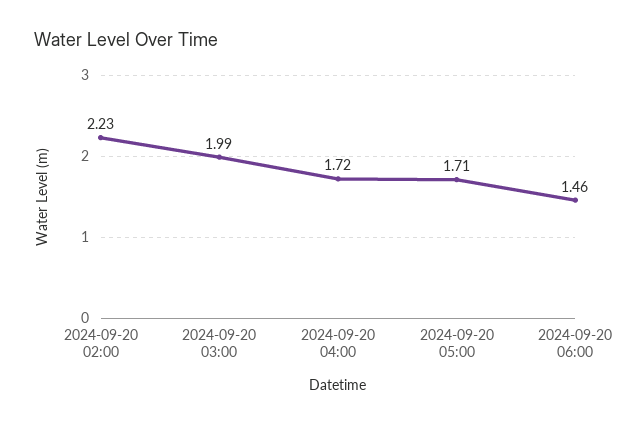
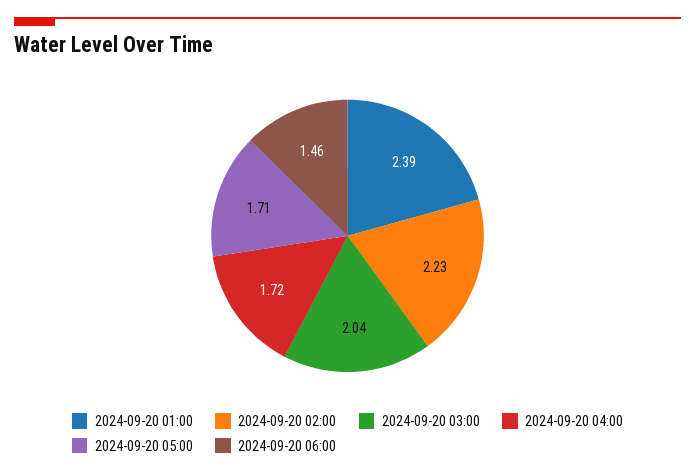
  {
    "2024-09-20 02:00": 2.23,
-   "2024-09-20 03:00": 1.99,
+   "2024-09-20 03:00": 2.04,
    "2024-09-20 04:00": 1.72,
    "2024-09-20 05:00": 1.71,
-   "2024-09-20 06:00": 1.46
+   "2024-09-20 06:00": 1.46,
+   "2024-09-20 01:00": 2.39
  }

